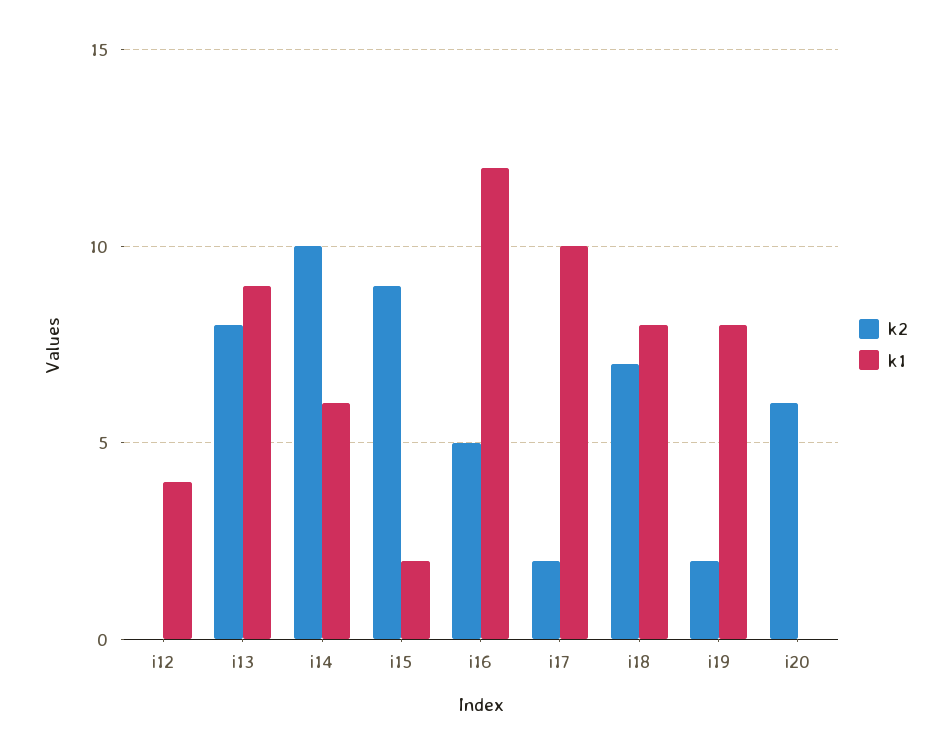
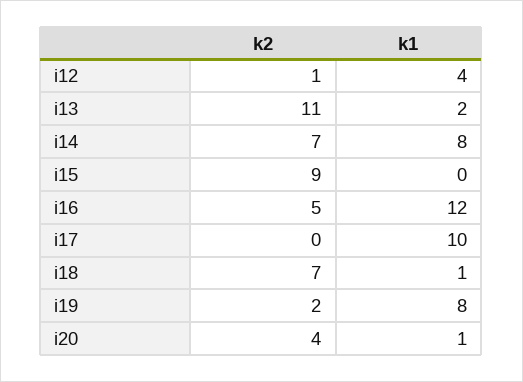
  {
    "k2": {
-     "i12": 0,
+     "i12": 1,
-     "i13": 8,
+     "i13": 11,
-     "i14": 10,
+     "i14": 7,
      "i15": 9,
      "i16": 5,
-     "i17": 2,
+     "i17": 0,
      "i18": 7,
      "i19": 2,
-     "i20": 6
+     "i20": 4
    },
    "k1": {
      "i12": 4,
-     "i13": 9,
+     "i13": 2,
-     "i14": 6,
+     "i14": 8,
-     "i15": 2,
+     "i15": 0,
      "i16": 12,
      "i17": 10,
-     "i18": 8,
+     "i18": 1,
      "i19": 8,
-     "i20": 0
+     "i20": 1
    }
  }

